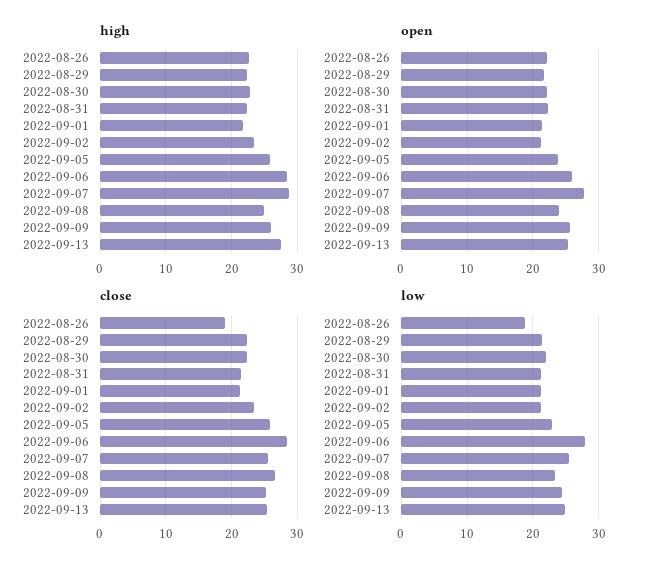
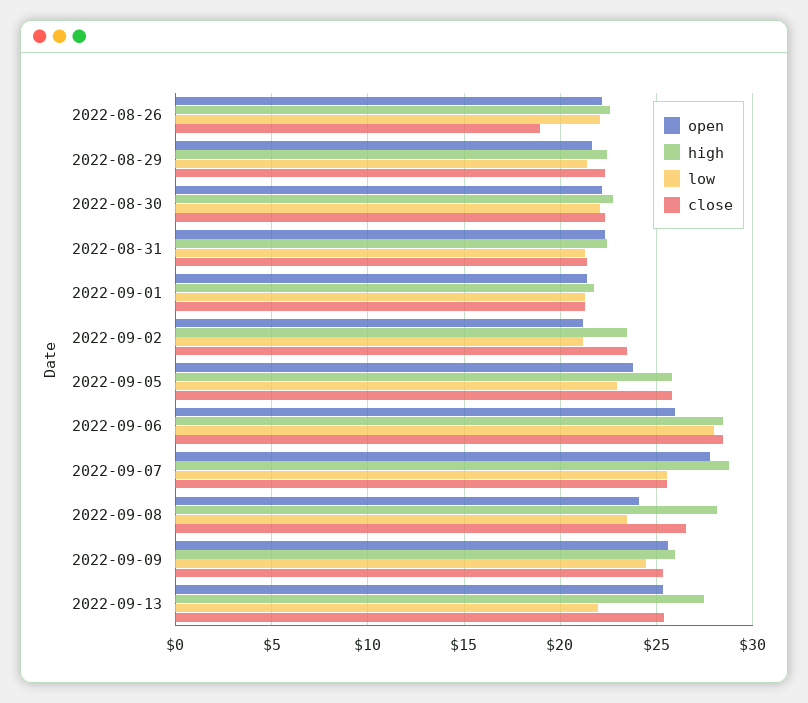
  {
    "high": {
      "2022-08-26": 22.5,
      "2022-08-29": 22.5,
      "2022-08-30": 22.5,
      "2022-08-31": 22.5,
      "2022-09-01": 21.5,
      "2022-09-02": 23.5,
      "2022-09-05": 26,
      "2022-09-06": 28.5,
      "2022-09-07": 28.5,
-     "2022-09-08": 25,
+     "2022-09-08": 28,
      "2022-09-09": 26,
      "2022-09-13": 27.5
    },
    "open": {
      "2022-08-26": 22,
      "2022-08-29": 21.5,
      "2022-08-30": 22,
      "2022-08-31": 22.5,
      "2022-09-01": 21.5,
      "2022-09-02": 21,
      "2022-09-05": 24,
      "2022-09-06": 26,
      "2022-09-07": 28,
      "2022-09-08": 24,
      "2022-09-09": 25.5,
      "2022-09-13": 25.5
    },
    "close": {
      "2022-08-26": 19,
      "2022-08-29": 22.5,
      "2022-08-30": 22.5,
      "2022-08-31": 21.5,
      "2022-09-01": 21.5,
      "2022-09-02": 23.5,
      "2022-09-05": 26,
      "2022-09-06": 28.5,
      "2022-09-07": 25.5,
      "2022-09-08": 26.5,
      "2022-09-09": 25.5,
      "2022-09-13": 25.5
    },
    "low": {
-     "2022-08-26": 19,
+     "2022-08-26": 22,
      "2022-08-29": 21.5,
      "2022-08-30": 22,
      "2022-08-31": 21.5,
      "2022-09-01": 21.5,
      "2022-09-02": 21,
      "2022-09-05": 23,
      "2022-09-06": 28,
      "2022-09-07": 25.5,
      "2022-09-08": 23.5,
      "2022-09-09": 24.5,
-     "2022-09-13": 25
+     "2022-09-13": 22
    }
  }

